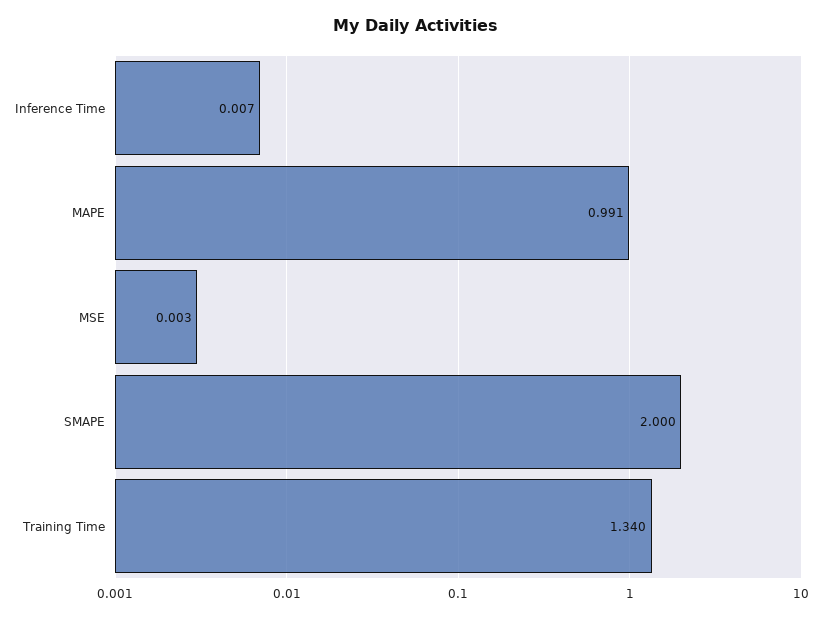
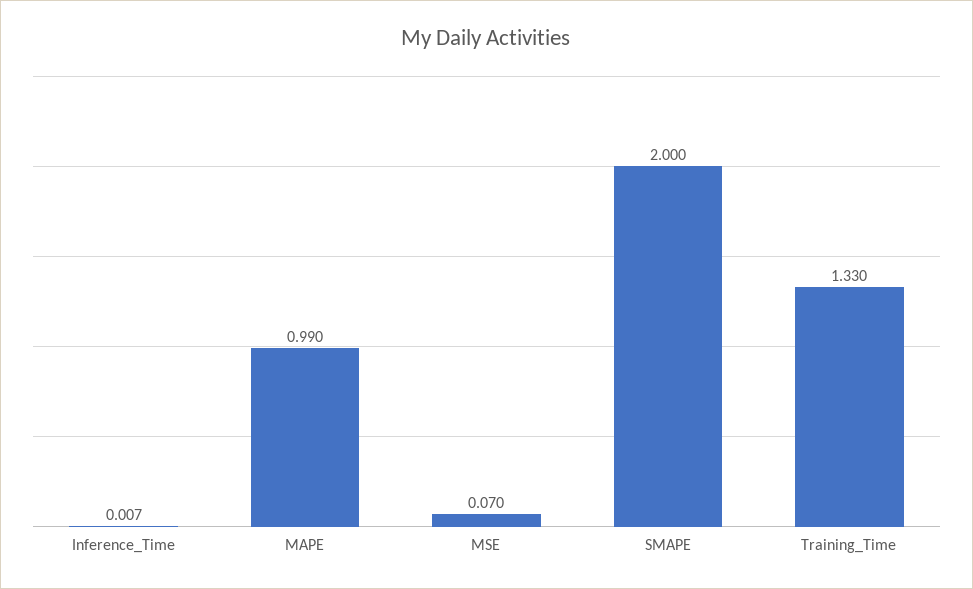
  {
    "Inference Time": 0.007,
-   "MAPE": 0.991,
+   "MAPE": 0.99,
-   "MSE": 0.003,
+   "MSE": 0.07,
    "SMAPE": 2,
-   "Training Time": 1.34
+   "Training Time": 1.33
  }

